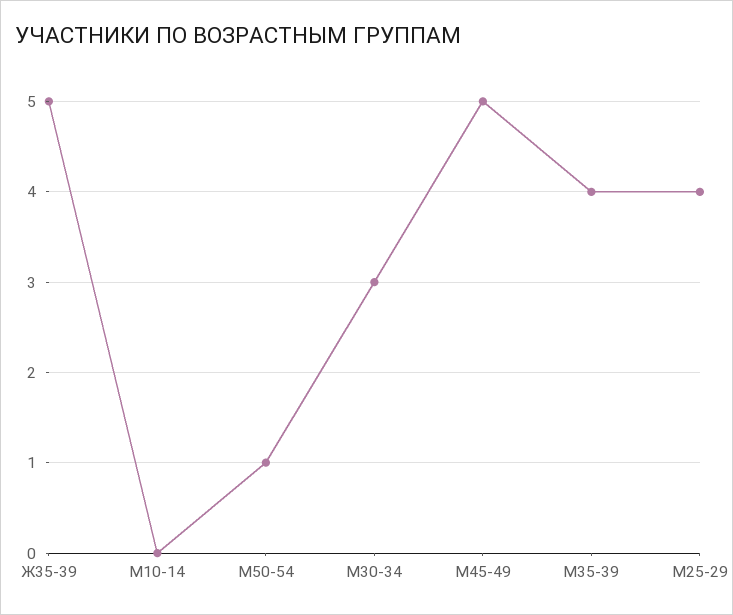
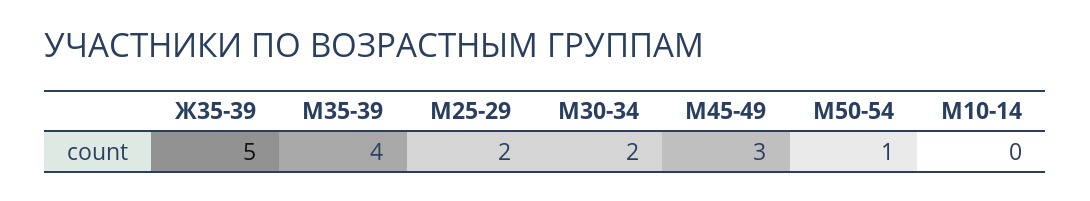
  {
    "Ж35-39": 5,
    "М10-14": 0,
    "М50-54": 1,
-   "М30-34": 3,
+   "М30-34": 2,
-   "М45-49": 5,
+   "М45-49": 3,
    "М35-39": 4,
-   "М25-29": 4
+   "М25-29": 2
  }

